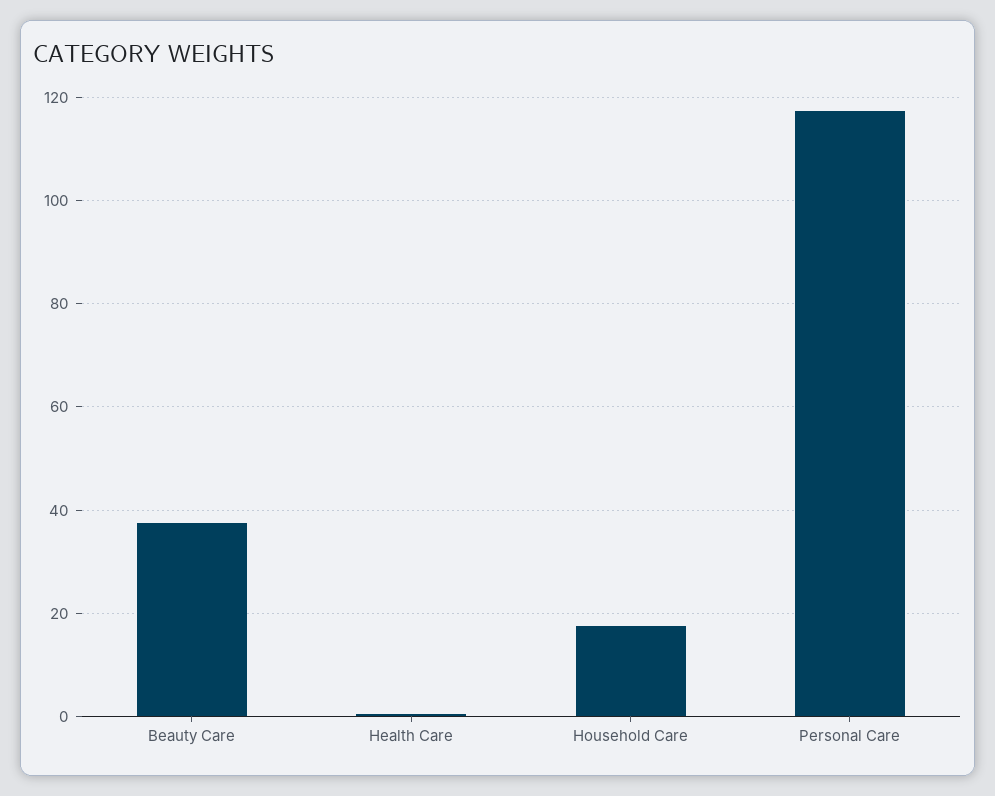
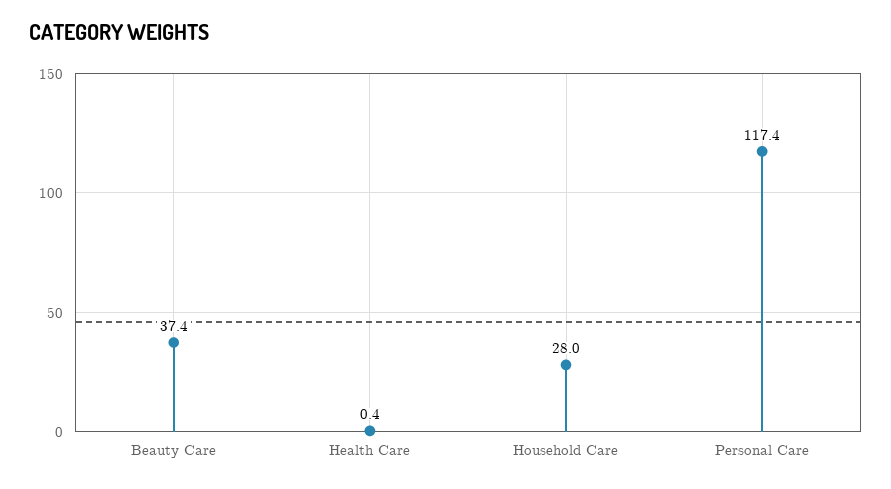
  {
    "Beauty Care": 37.4,
    "Health Care": 0.4,
-   "Household Care": 18,
+   "Household Care": 28,
    "Personal Care": 117.4
  }

